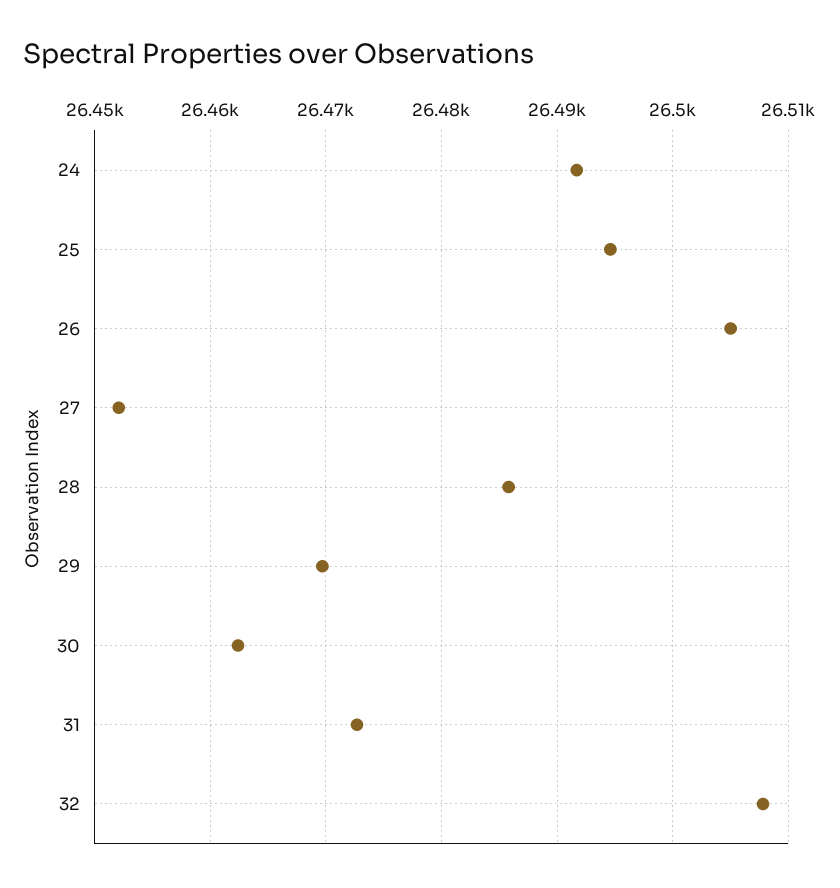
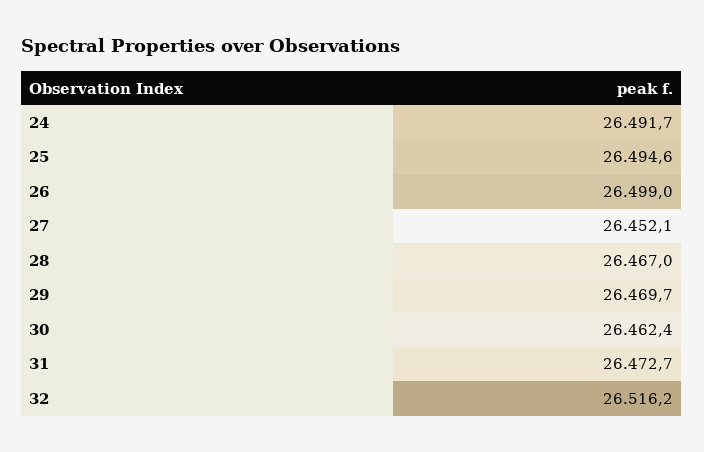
  {
    "24": 26491.7,
    "25": 26494.6,
-   "26": 26505,
+   "26": 26499,
    "27": 26452.1,
-   "28": 26486,
+   "28": 26467,
    "29": 26469.7,
    "30": 26462.4,
    "31": 26472.7,
-   "32": 26508
+   "32": 26516.2
  }

